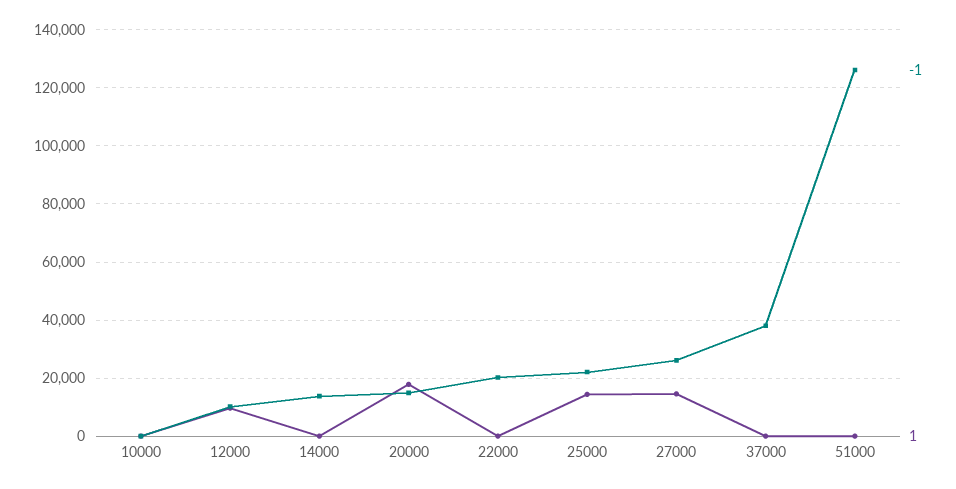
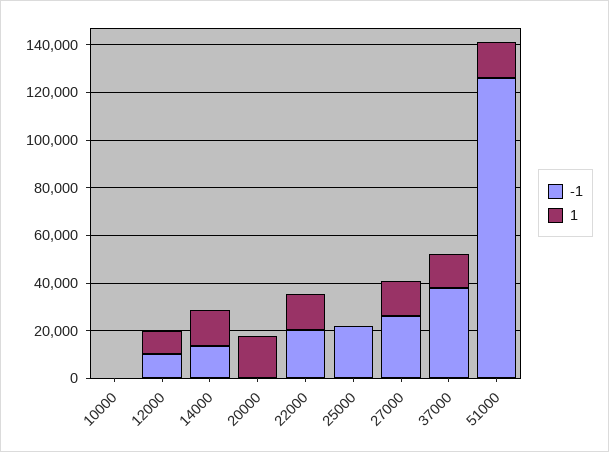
  {
    "-1": {
      "10000": 0,
      "12000": 10000,
      "14000": 15000,
-     "20000": 15000,
+     "20000": 0,
      "22000": 20000,
      "25000": 22500,
      "27000": 25000,
      "37000": 37500,
      "51000": 125000
    },
    "1": {
      "10000": 0,
      "12000": 10000,
-     "14000": 0,
+     "14000": 15000,
      "20000": 17500,
-     "22000": 0,
+     "22000": 15000,
-     "25000": 15000,
+     "25000": 0,
      "27000": 15000,
-     "37000": 0,
+     "37000": 15000,
-     "51000": 0
+     "51000": 15000
    }
  }

